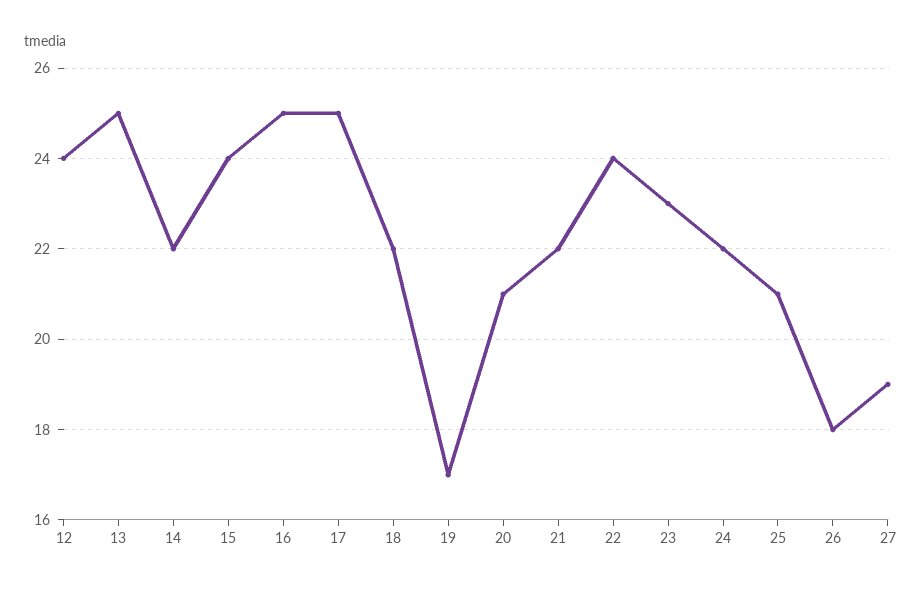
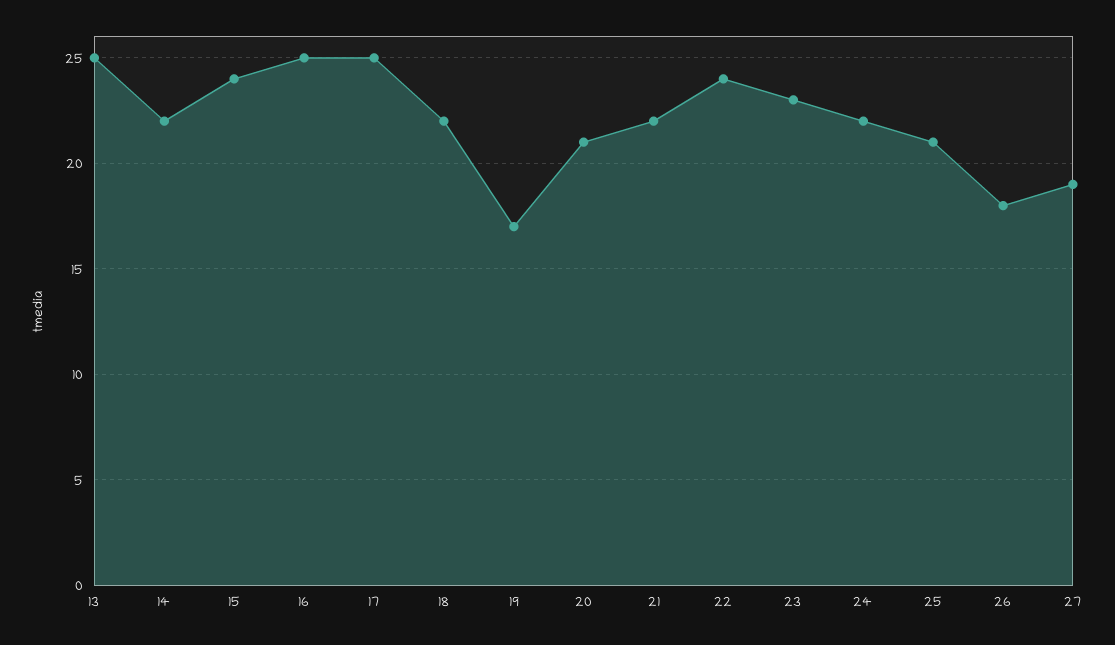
  {
-   "12": 24,
    "13": 25,
    "14": 22,
    "15": 24,
    "16": 25,
    "17": 25,
    "18": 22,
    "19": 17,
    "20": 21,
    "21": 22,
    "22": 24,
    "23": 23,
    "24": 22,
    "25": 21,
    "26": 18,
    "27": 19
  }

